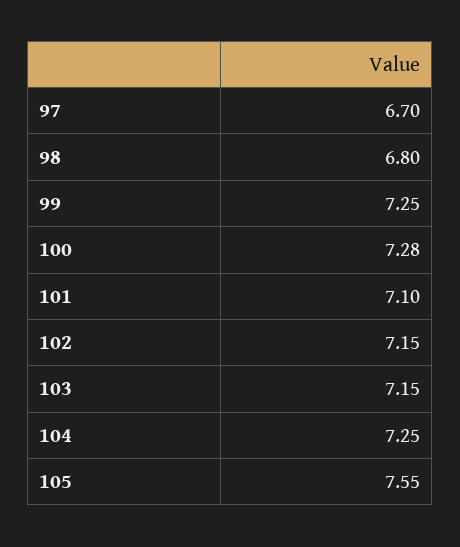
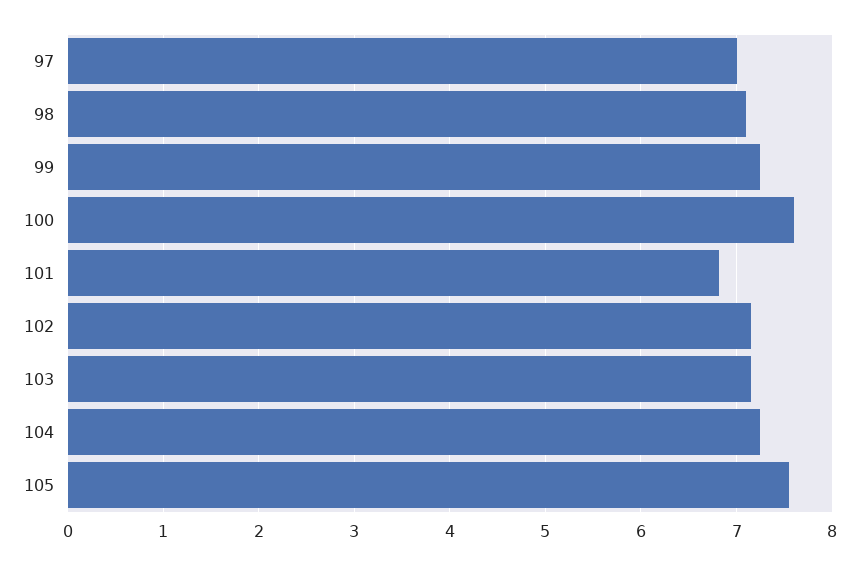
  {
-   "97": 6.7,
+   "97": 7,
-   "98": 6.8,
+   "98": 7.1,
    "99": 7.25,
-   "100": 7.28,
+   "100": 7.6,
-   "101": 7.1,
+   "101": 6.8,
    "102": 7.15,
    "103": 7.15,
    "104": 7.25,
    "105": 7.55
  }

